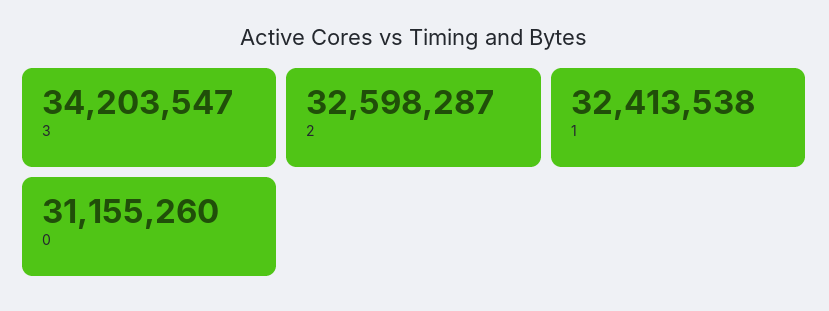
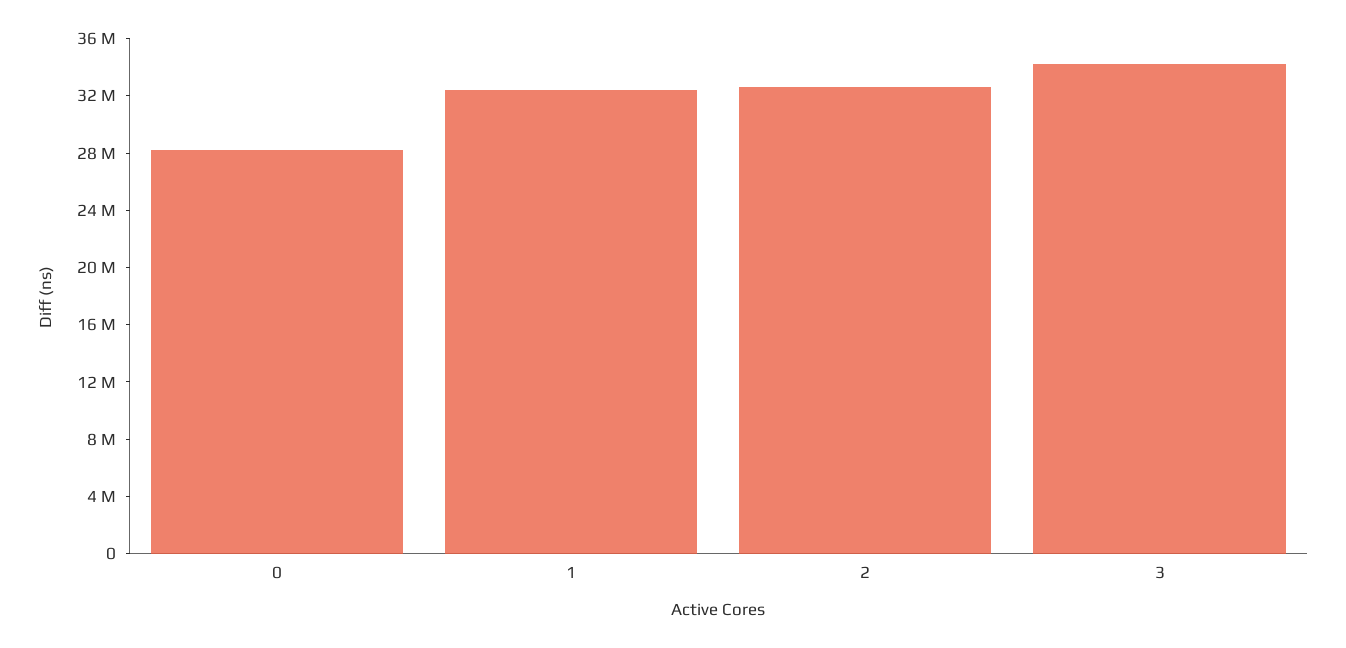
  {
    "3": 34203547,
    "2": 32598287,
    "1": 32413538,
-   "0": 31155260
+   "0": 28000000
  }

